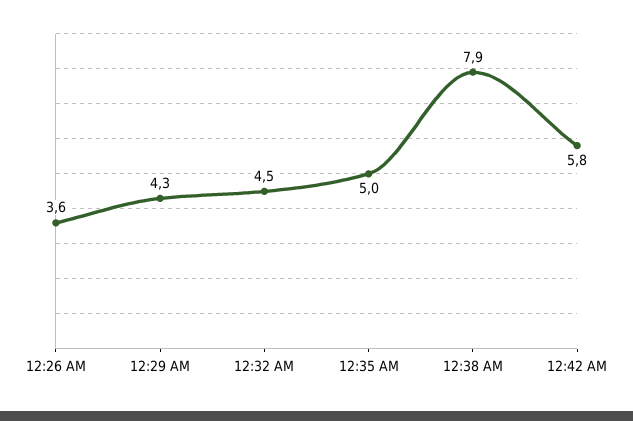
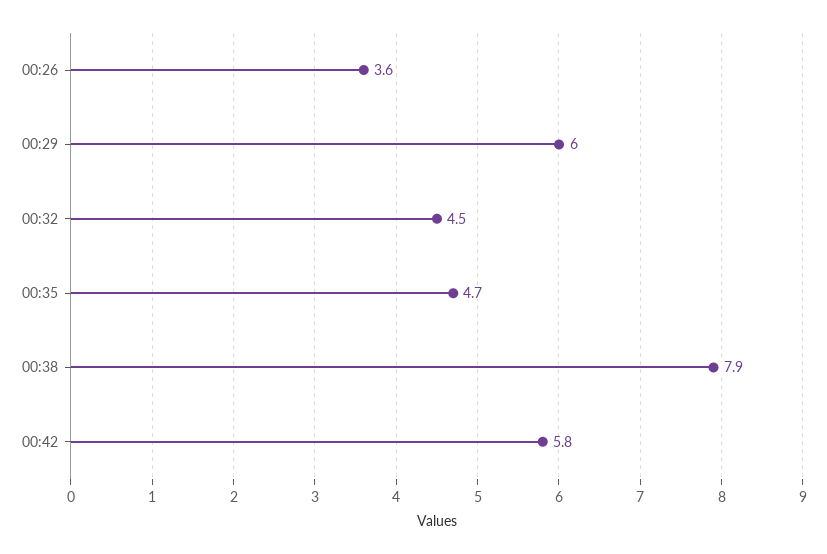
  {
    "12:26 AM": 3.6,
-   "12:29 AM": 4.3,
+   "12:29 AM": 6,
    "12:32 AM": 4.5,
-   "12:35 AM": 5,
+   "12:35 AM": 4.7,
    "12:38 AM": 7.9,
    "12:42 AM": 5.8
  }

